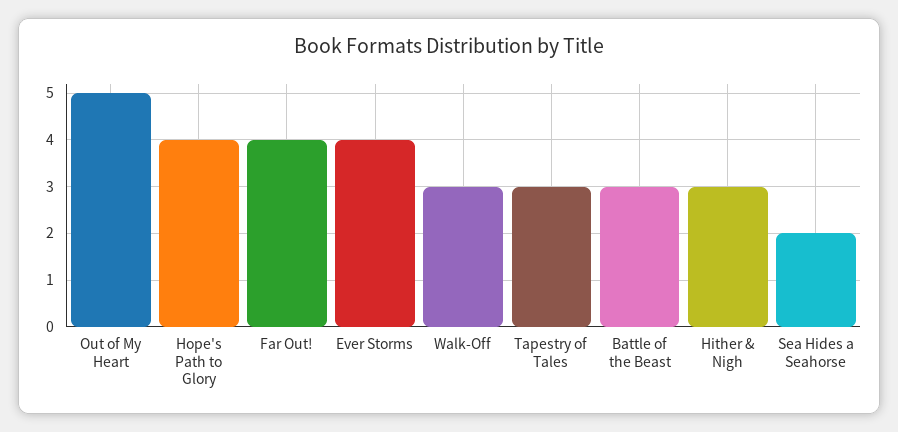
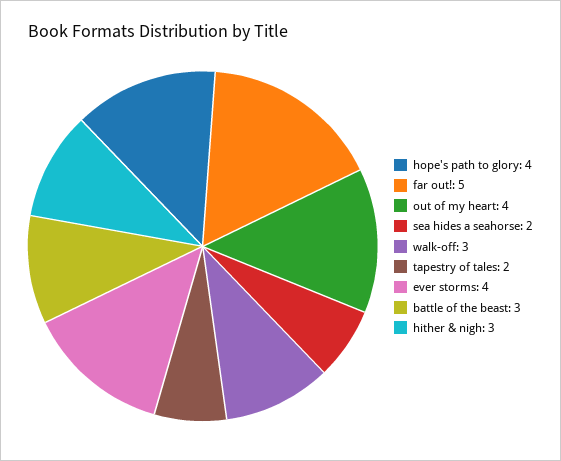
  {
-   "Out of My Heart": 5,
+   "Out of My Heart": 4,
    "Hope's Path to Glory": 4,
-   "Far Out!": 4,
+   "Far Out!": 5,
    "Ever Storms": 4,
    "Walk-Off": 3,
-   "Tapestry of Tales": 3,
+   "Tapestry of Tales": 2,
    "Battle of the Beast": 3,
    "Hither & Nigh": 3,
    "Sea Hides a Seahorse": 2
  }

